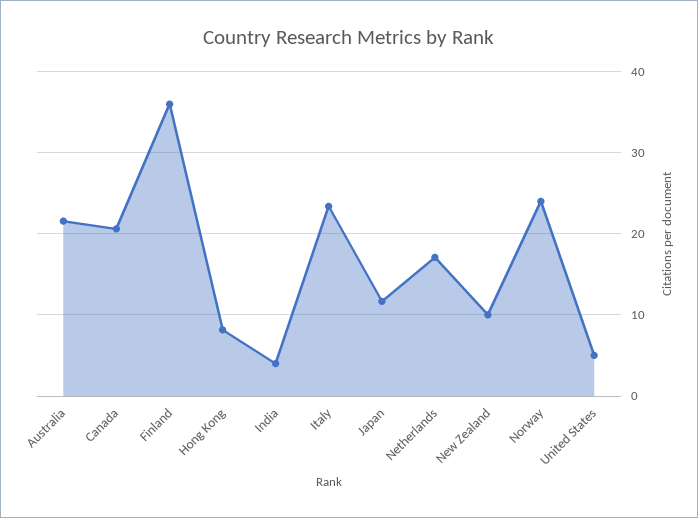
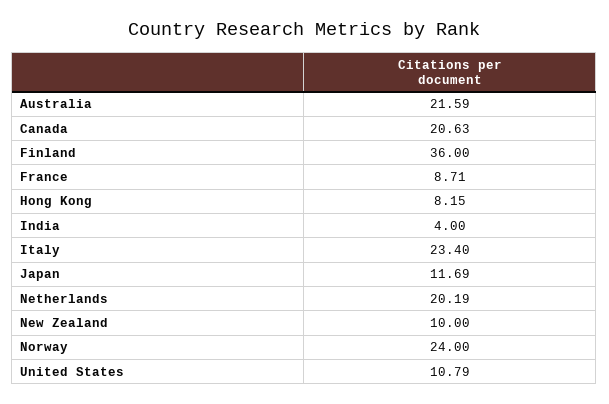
  {
    "Australia": 21.59,
    "Canada": 20.63,
    "Finland": 36,
    "Hong Kong": 8.15,
    "India": 4,
    "Italy": 23.4,
    "Japan": 11.69,
-   "Netherlands": 17,
+   "Netherlands": 20.19,
    "New Zealand": 10,
    "Norway": 24,
-   "United States": 5
+   "United States": 10.79,
+   "France": 8.71
  }

